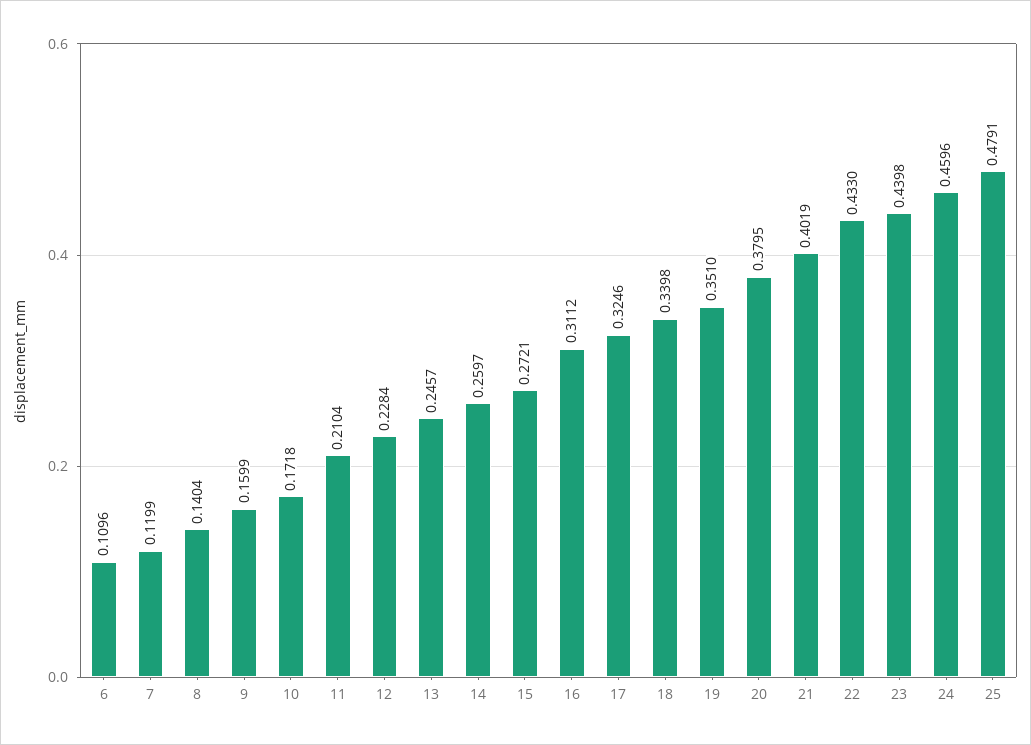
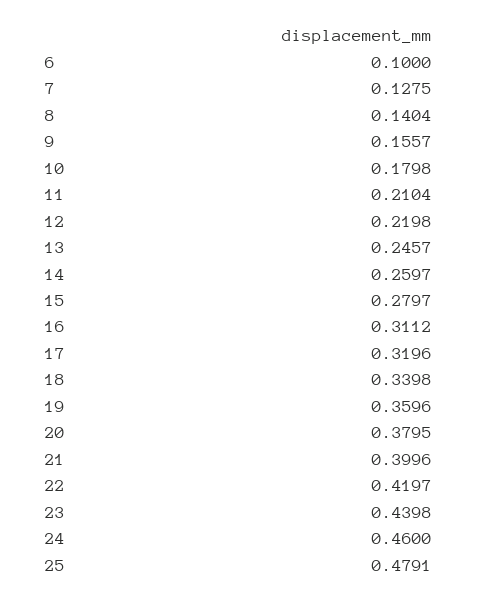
  {
-   "6": 0.1096,
+   "6": 0.1,
-   "7": 0.1199,
+   "7": 0.1275,
    "8": 0.1404,
-   "9": 0.1599,
+   "9": 0.1557,
-   "10": 0.1718,
+   "10": 0.1798,
    "11": 0.2104,
-   "12": 0.2284,
+   "12": 0.2198,
    "13": 0.2457,
    "14": 0.2597,
-   "15": 0.2721,
+   "15": 0.2797,
    "16": 0.3112,
-   "17": 0.3246,
+   "17": 0.3196,
    "18": 0.3398,
-   "19": 0.351,
+   "19": 0.3596,
    "20": 0.3795,
-   "21": 0.4019,
+   "21": 0.3996,
-   "22": 0.433,
+   "22": 0.4197,
    "23": 0.4398,
-   "24": 0.4596,
+   "24": 0.46,
    "25": 0.4791
  }

